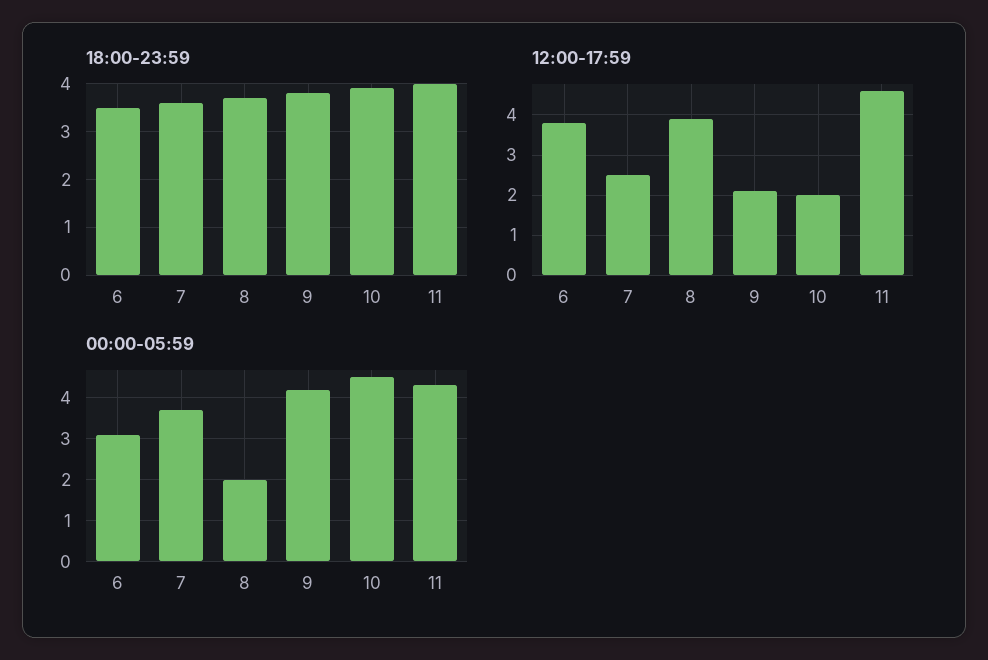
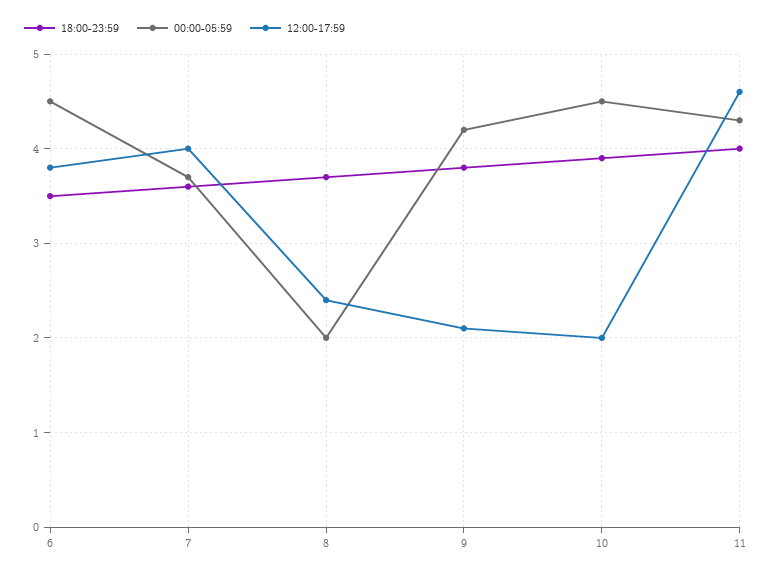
  {
    "18:00-23:59": {
      "6": 3.5,
      "7": 3.6,
      "8": 3.7,
      "9": 3.8,
      "10": 3.9,
      "11": 4
    },
    "12:00-17:59": {
      "6": 3.8,
-     "7": 2.5,
+     "7": 4,
-     "8": 4,
+     "8": 2.4,
      "9": 2.1,
      "10": 2,
      "11": 4.6
    },
    "00:00-05:59": {
-     "6": 3,
+     "6": 4.5,
      "7": 3.7,
      "8": 2,
      "9": 4.2,
      "10": 4.5,
      "11": 4.3
    }
  }

